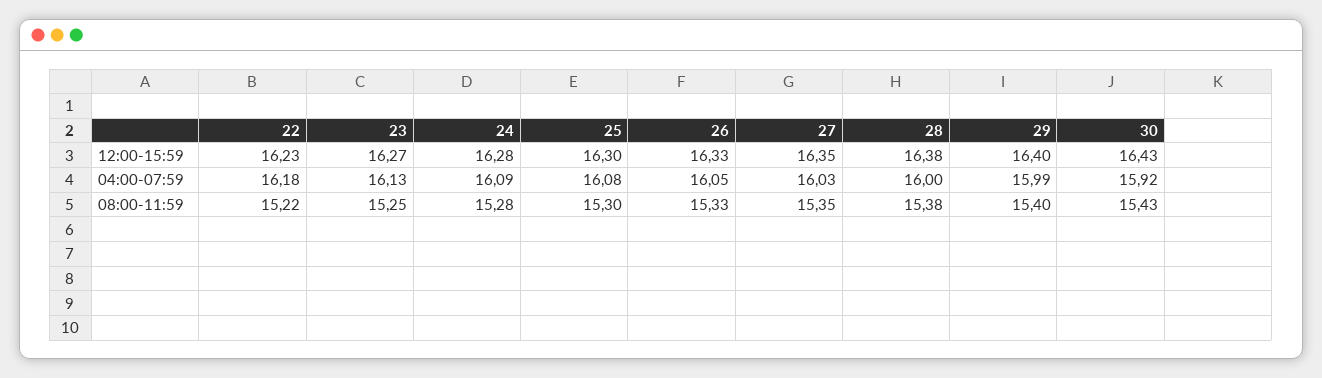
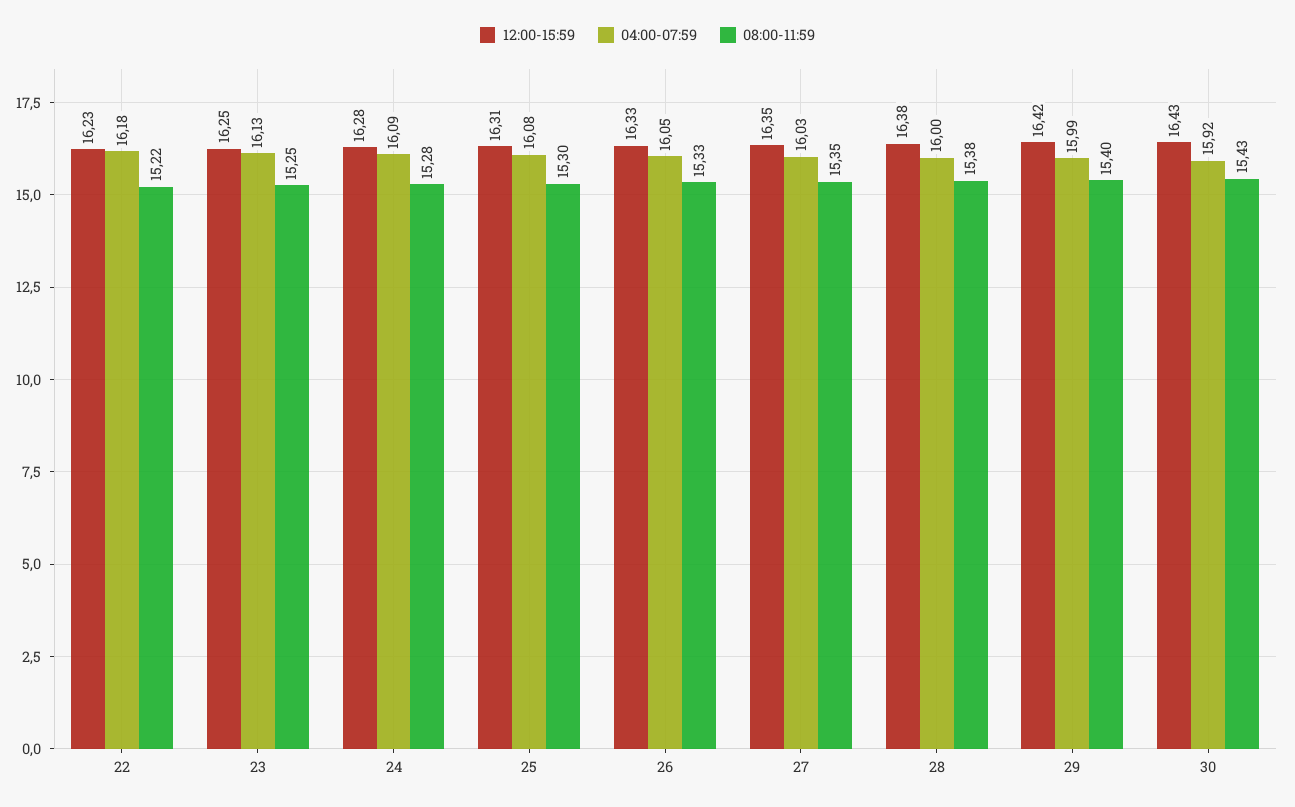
  {
    "12:00-15:59": {
      "22": 16.23,
-     "23": 16.27,
+     "23": 16.25,
      "24": 16.28,
-     "25": 16.3,
+     "25": 16.31,
      "26": 16.33,
      "27": 16.35,
      "28": 16.38,
-     "29": 16.4,
+     "29": 16.42,
      "30": 16.43
    },
    "04:00-07:59": {
      "22": 16.18,
      "23": 16.13,
      "24": 16.09,
      "25": 16.08,
      "26": 16.05,
      "27": 16.03,
      "28": 16,
      "29": 15.99,
      "30": 15.92
    },
    "08:00-11:59": {
      "22": 15.22,
      "23": 15.25,
      "24": 15.28,
      "25": 15.3,
      "26": 15.33,
      "27": 15.35,
      "28": 15.38,
      "29": 15.4,
      "30": 15.43
    }
  }

